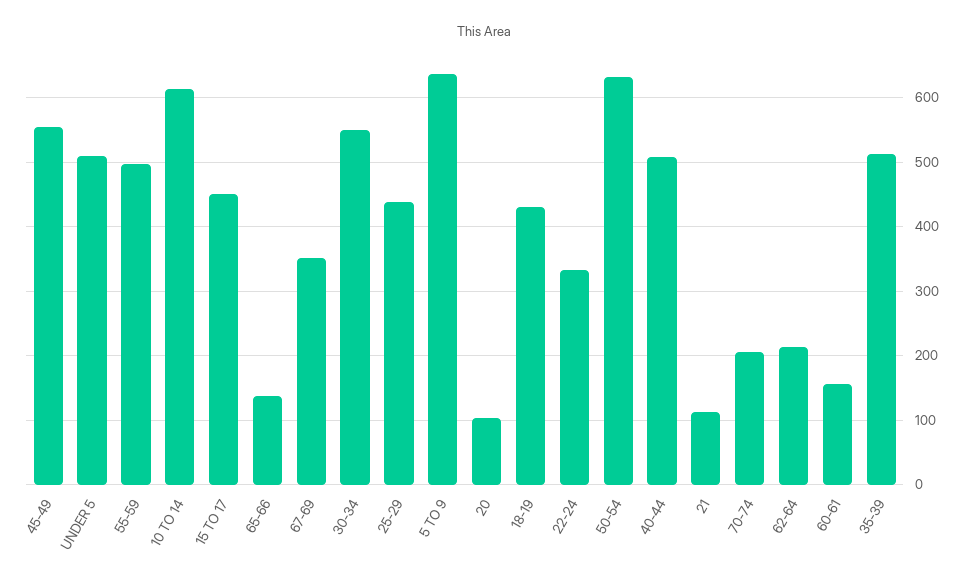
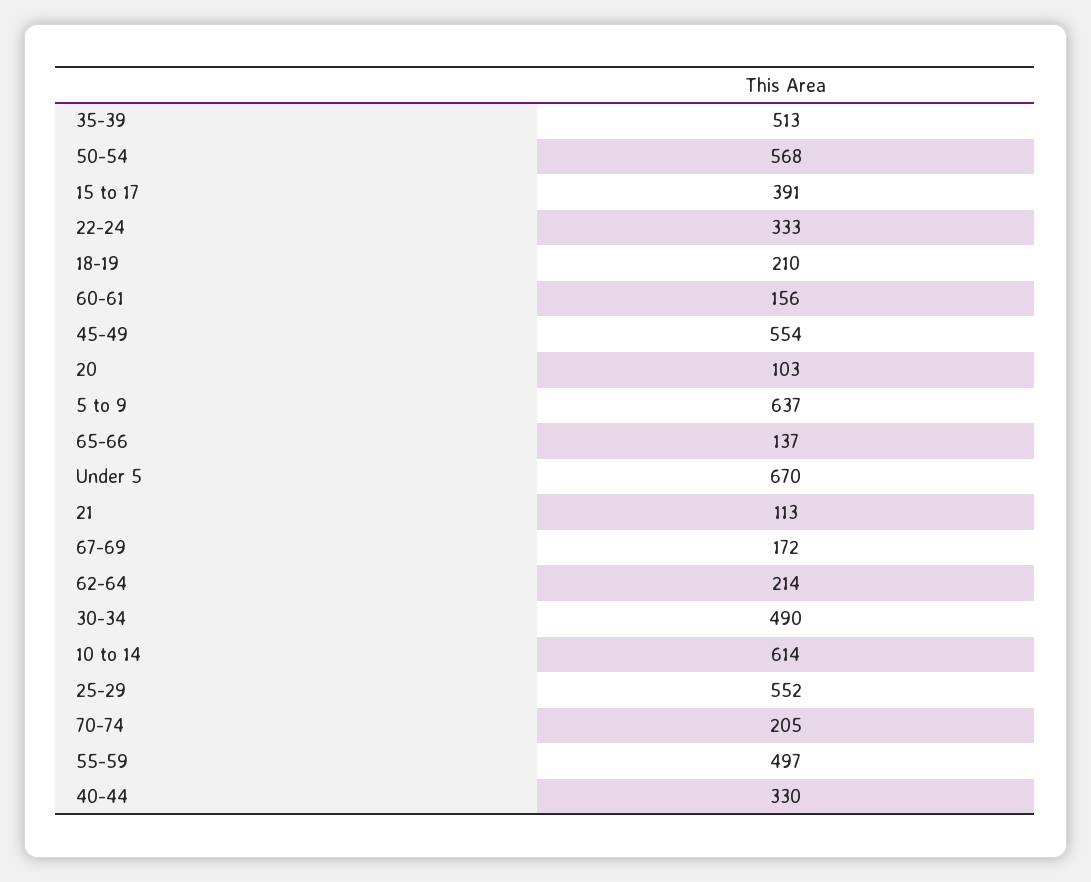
  {
    "45-49": 554,
-   "UNDER 5": 510,
+   "UNDER 5": 670,
    "55-59": 497,
    "10 TO 14": 614,
-   "15 TO 17": 450,
+   "15 TO 17": 391,
    "65-66": 137,
-   "67-69": 350,
+   "67-69": 172,
-   "30-34": 550,
+   "30-34": 490,
-   "25-29": 440,
+   "25-29": 552,
    "5 TO 9": 637,
    "20": 103,
-   "18-19": 430,
+   "18-19": 210,
    "22-24": 333,
-   "50-54": 630,
+   "50-54": 568,
-   "40-44": 510,
+   "40-44": 330,
    "21": 113,
    "70-74": 205,
    "62-64": 214,
    "60-61": 156,
    "35-39": 513
  }

